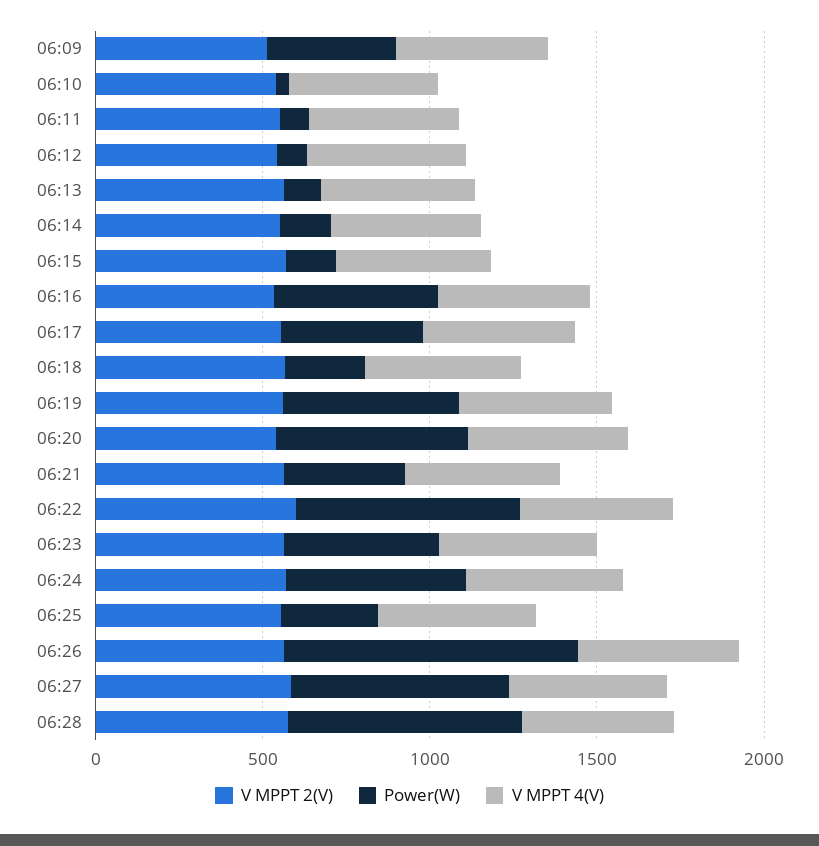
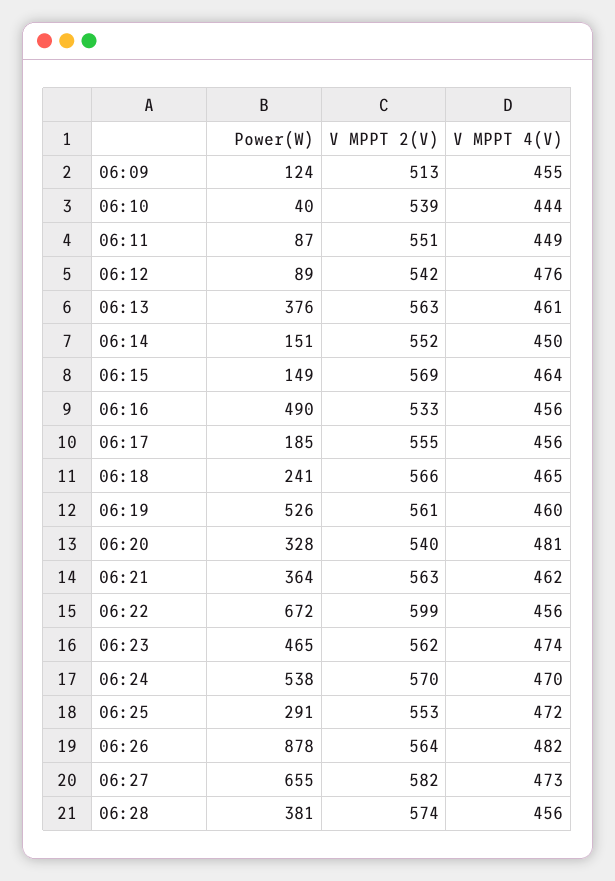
  {
    "V MPPT 2(V)": {
      "06:09": 513,
      "06:10": 539,
      "06:11": 551,
      "06:12": 542,
      "06:13": 563,
      "06:14": 552,
      "06:15": 569,
      "06:16": 533,
      "06:17": 555,
      "06:18": 566,
      "06:19": 561,
      "06:20": 540,
      "06:21": 563,
      "06:22": 599,
      "06:23": 562,
      "06:24": 570,
      "06:25": 553,
      "06:26": 564,
      "06:27": 582,
      "06:28": 574
    },
    "Power(W)": {
-     "06:09": 400,
+     "06:09": 124,
      "06:10": 40,
      "06:11": 87,
      "06:12": 89,
-     "06:13": 100,
+     "06:13": 376,
      "06:14": 151,
      "06:15": 149,
      "06:16": 490,
-     "06:17": 400,
+     "06:17": 185,
      "06:18": 241,
      "06:19": 526,
-     "06:20": 600,
+     "06:20": 328,
      "06:21": 364,
      "06:22": 672,
      "06:23": 465,
      "06:24": 538,
      "06:25": 291,
      "06:26": 878,
      "06:27": 655,
-     "06:28": 700
+     "06:28": 381
    },
    "V MPPT 4(V)": {
      "06:09": 455,
      "06:10": 444,
      "06:11": 449,
      "06:12": 476,
      "06:13": 461,
      "06:14": 450,
      "06:15": 464,
      "06:16": 456,
      "06:17": 456,
      "06:18": 465,
      "06:19": 460,
      "06:20": 481,
      "06:21": 462,
      "06:22": 456,
      "06:23": 474,
      "06:24": 470,
      "06:25": 472,
      "06:26": 482,
      "06:27": 473,
      "06:28": 456
    }
  }

